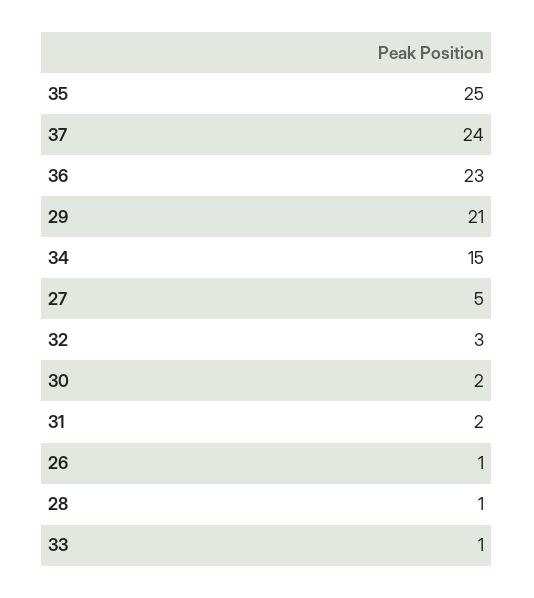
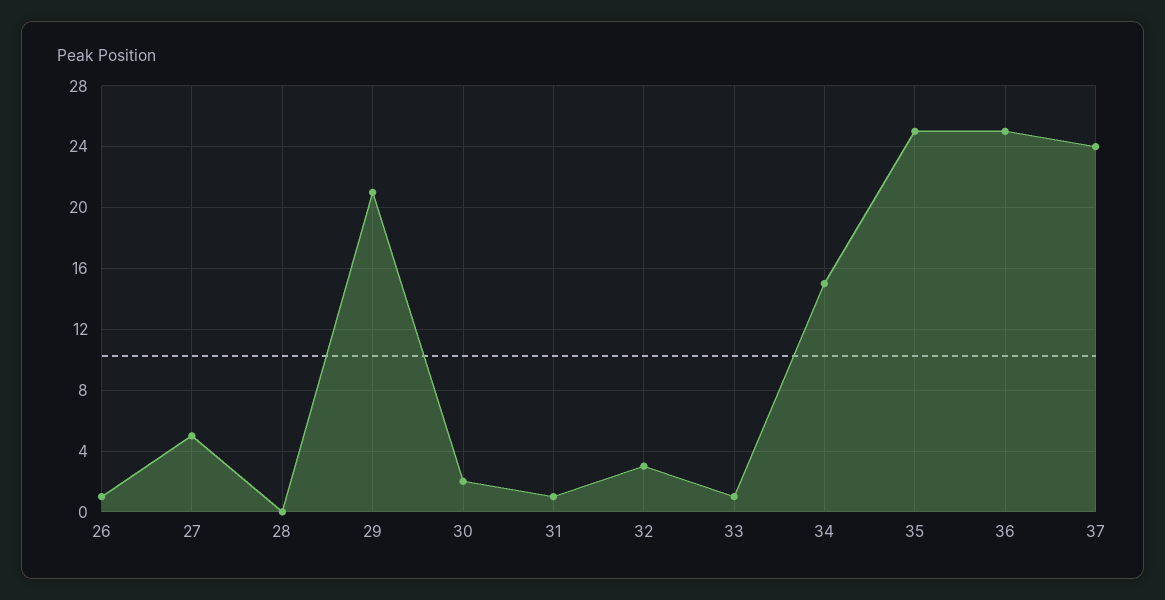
  {
    "35": 25,
    "37": 24,
-   "36": 23,
+   "36": 25,
    "29": 21,
    "34": 15,
    "27": 5,
    "32": 3,
    "30": 2,
-   "31": 2,
+   "31": 1,
    "26": 1,
-   "28": 1,
+   "28": 0,
    "33": 1
  }

